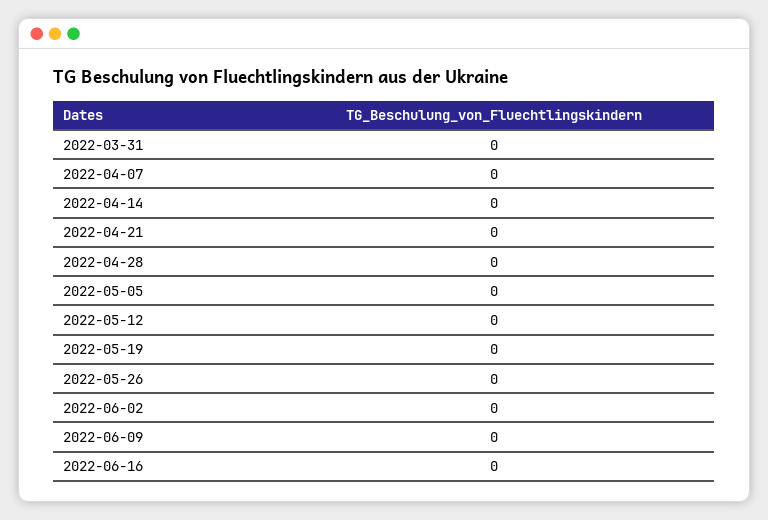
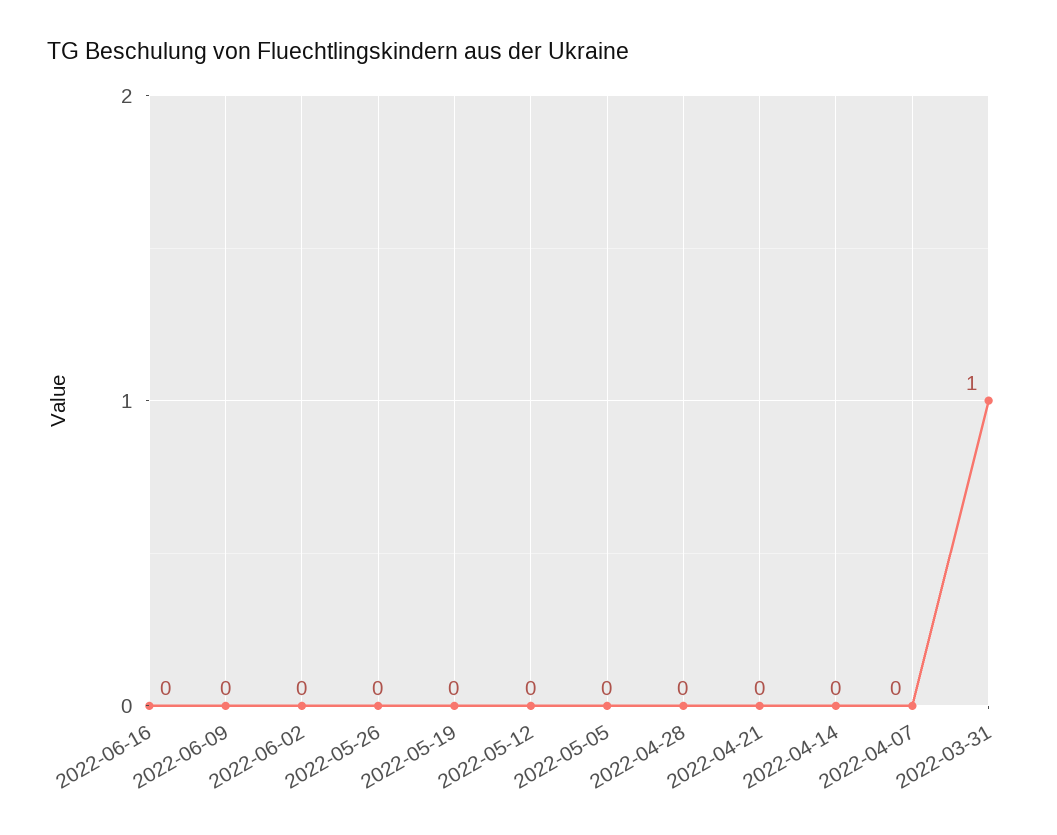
  {
-   "2022-03-31": 0,
+   "2022-03-31": 1,
    "2022-04-07": 0,
    "2022-04-14": 0,
    "2022-04-21": 0,
    "2022-04-28": 0,
    "2022-05-05": 0,
    "2022-05-12": 0,
    "2022-05-19": 0,
    "2022-05-26": 0,
    "2022-06-02": 0,
    "2022-06-09": 0,
    "2022-06-16": 0
  }

